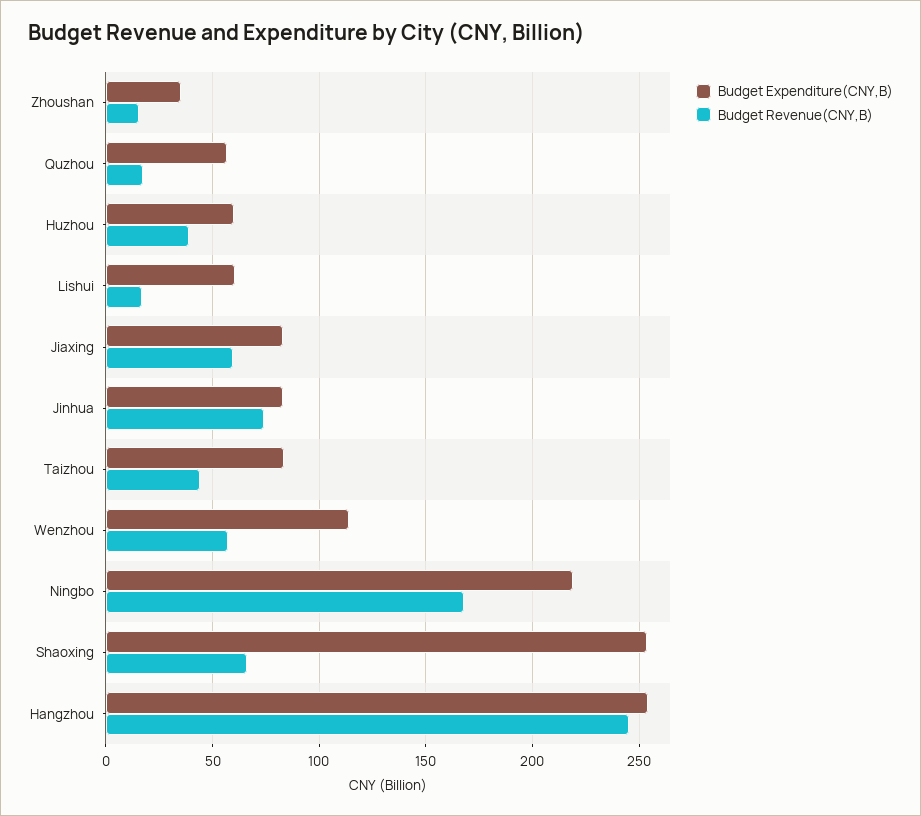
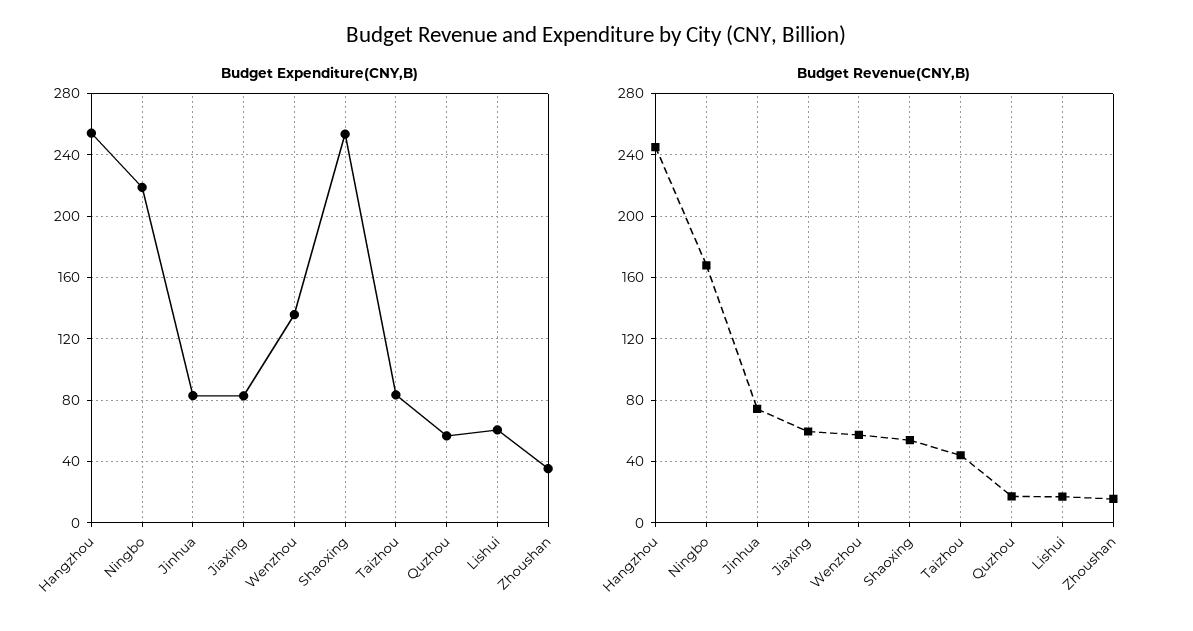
  {
    "Budget Expenditure(CNY,B)": {
      "Zhoushan": 35,
      "Quzhou": 55,
-     "Huzhou": 60,
      "Lishui": 60,
      "Jiaxing": 85,
      "Jinhua": 85,
      "Taizhou": 85,
-     "Wenzhou": 115,
+     "Wenzhou": 135,
      "Ningbo": 220,
      "Shaoxing": 255,
      "Hangzhou": 255
    },
    "Budget Revenue(CNY,B)": {
      "Zhoushan": 15,
      "Quzhou": 15,
-     "Huzhou": 40,
      "Lishui": 15,
      "Jiaxing": 60,
      "Jinhua": 75,
      "Taizhou": 45,
      "Wenzhou": 55,
      "Ningbo": 170,
-     "Shaoxing": 65,
+     "Shaoxing": 55,
      "Hangzhou": 245
    }
  }

